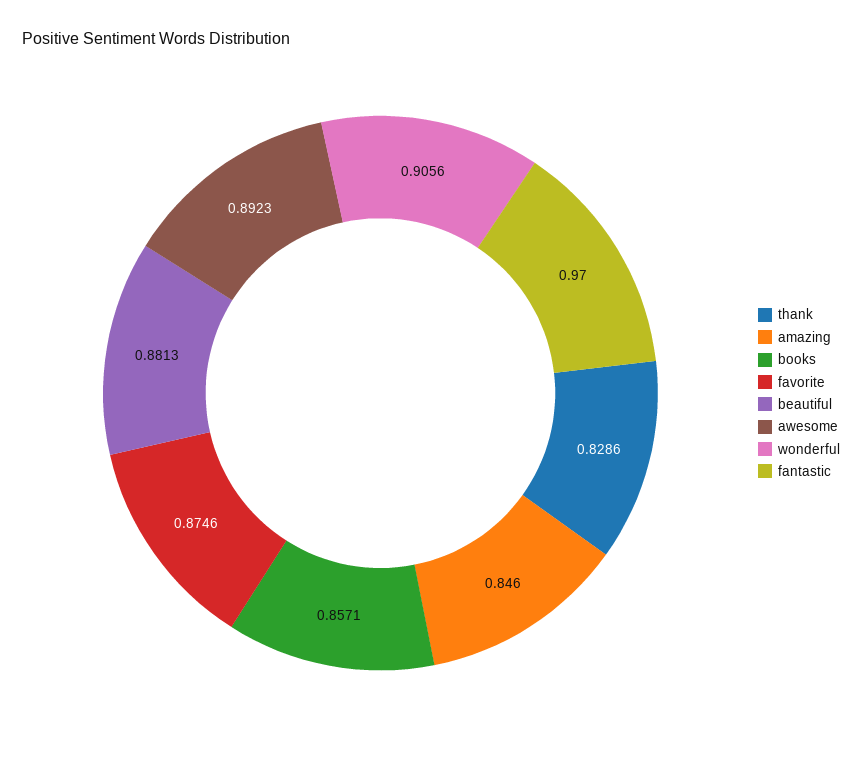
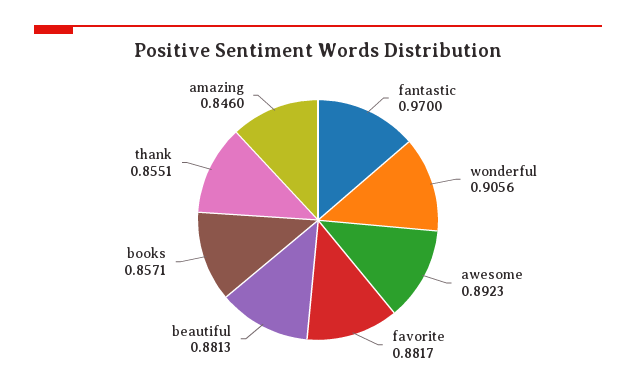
  {
-   "thank": 0.8286,
+   "thank": 0.8551,
    "amazing": 0.846,
    "books": 0.8571,
-   "favorite": 0.8746,
+   "favorite": 0.8817,
    "beautiful": 0.8813,
    "awesome": 0.8923,
    "wonderful": 0.9056,
    "fantastic": 0.97
  }

